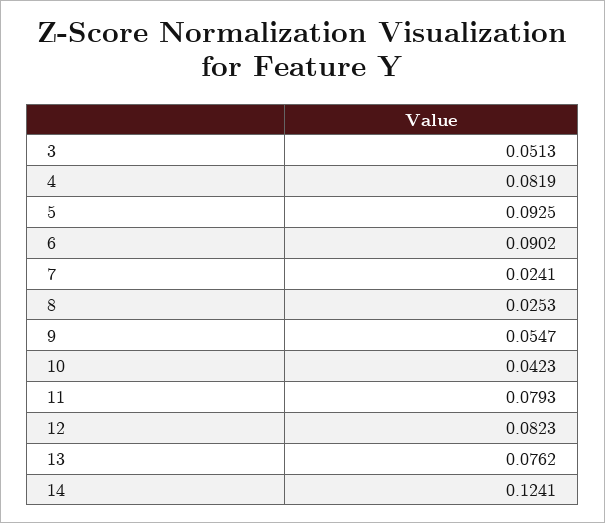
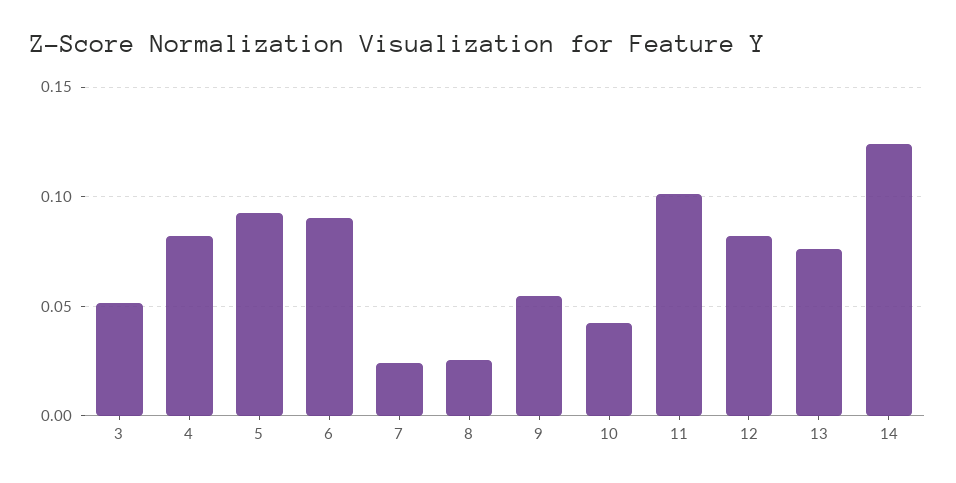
  {
    "3": 0.0513,
    "4": 0.0819,
    "5": 0.0925,
    "6": 0.0902,
    "7": 0.0241,
    "8": 0.0253,
    "9": 0.0547,
    "10": 0.0423,
-   "11": 0.0793,
+   "11": 0.1,
    "12": 0.0823,
    "13": 0.0762,
    "14": 0.1241
  }

